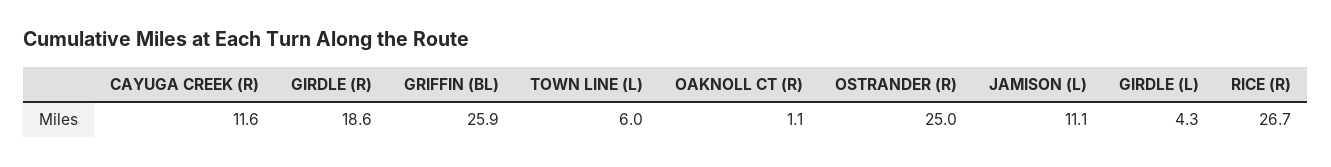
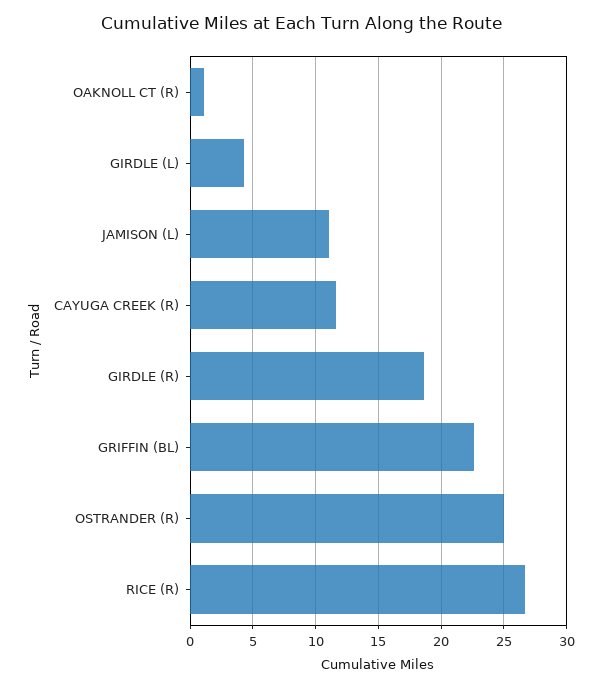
  {
    "CAYUGA CREEK (R)": 11.6,
    "GIRDLE (R)": 18.6,
-   "GRIFFIN (BL)": 25.9,
+   "GRIFFIN (BL)": 22.5,
-   "TOWN LINE (L)": 6,
    "OAKNOLL CT (R)": 1.1,
    "OSTRANDER (R)": 25,
    "JAMISON (L)": 11.1,
    "GIRDLE (L)": 4.3,
    "RICE (R)": 26.7
  }

